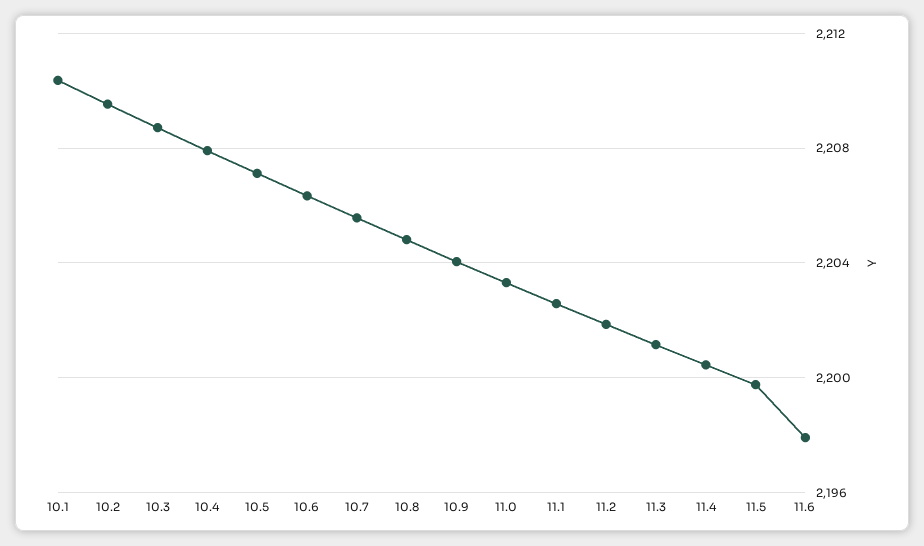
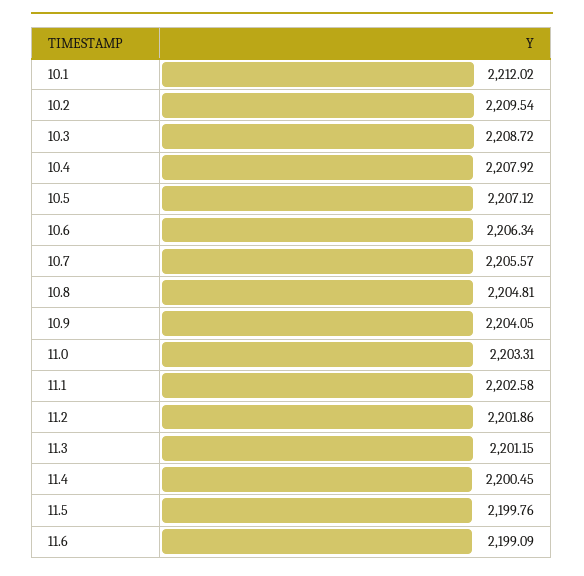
  {
-   "10.1": 2210.5,
+   "10.1": 2212.02,
    "10.2": 2209.54,
    "10.3": 2208.72,
    "10.4": 2207.92,
    "10.5": 2207.12,
    "10.6": 2206.34,
    "10.7": 2205.57,
    "10.8": 2204.81,
    "10.9": 2204.05,
    "11.0": 2203.31,
    "11.1": 2202.58,
    "11.2": 2201.86,
    "11.3": 2201.15,
    "11.4": 2200.45,
    "11.5": 2199.76,
-   "11.6": 2198
+   "11.6": 2199.09
  }

